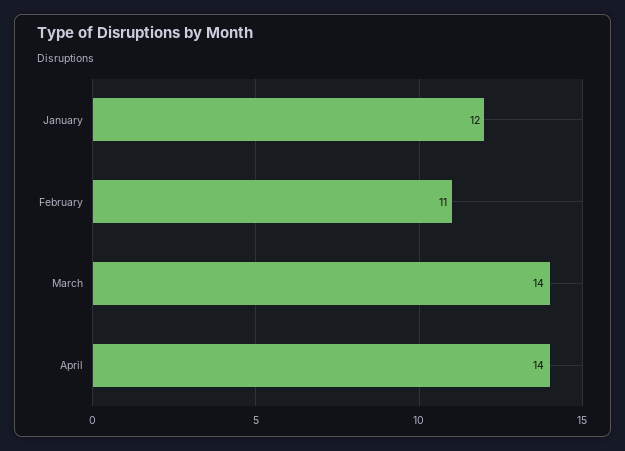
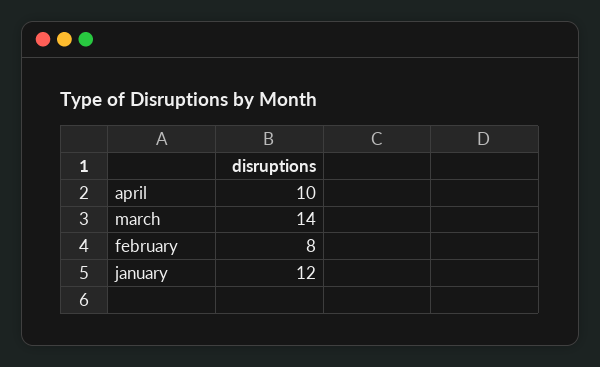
  {
    "January": 12,
-   "February": 11,
+   "February": 8,
    "March": 14,
-   "April": 14
+   "April": 10
  }

